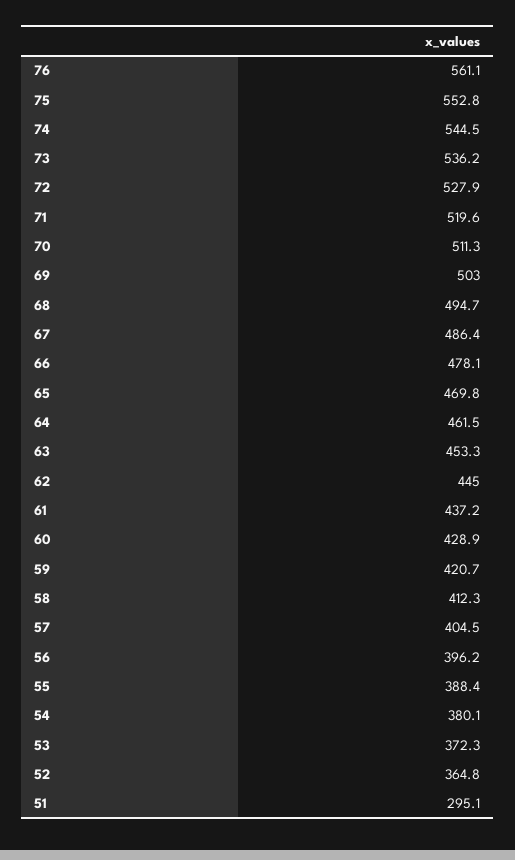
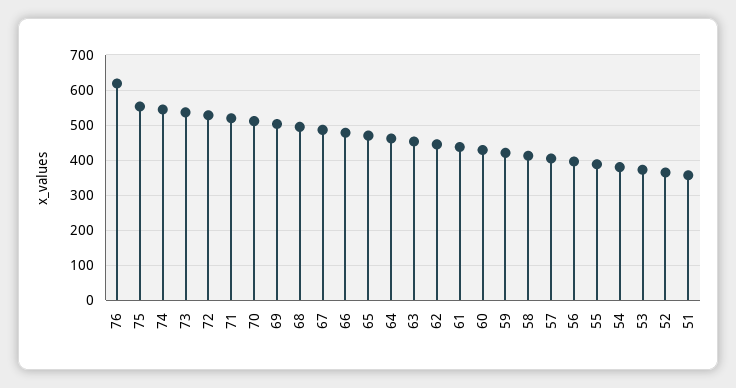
  {
-   "76": 561.1,
+   "76": 620,
    "75": 552.8,
    "74": 544.5,
    "73": 536.2,
    "72": 527.9,
    "71": 519.6,
    "70": 511.3,
    "69": 503,
    "68": 494.7,
    "67": 486.4,
    "66": 478.1,
    "65": 469.8,
    "64": 461.5,
    "63": 453.3,
    "62": 445,
    "61": 437.2,
    "60": 428.9,
    "59": 420.7,
    "58": 412.3,
    "57": 404.5,
    "56": 396.2,
    "55": 388.4,
    "54": 380.1,
    "53": 372.3,
    "52": 364.8,
-   "51": 295.1
+   "51": 360
  }

